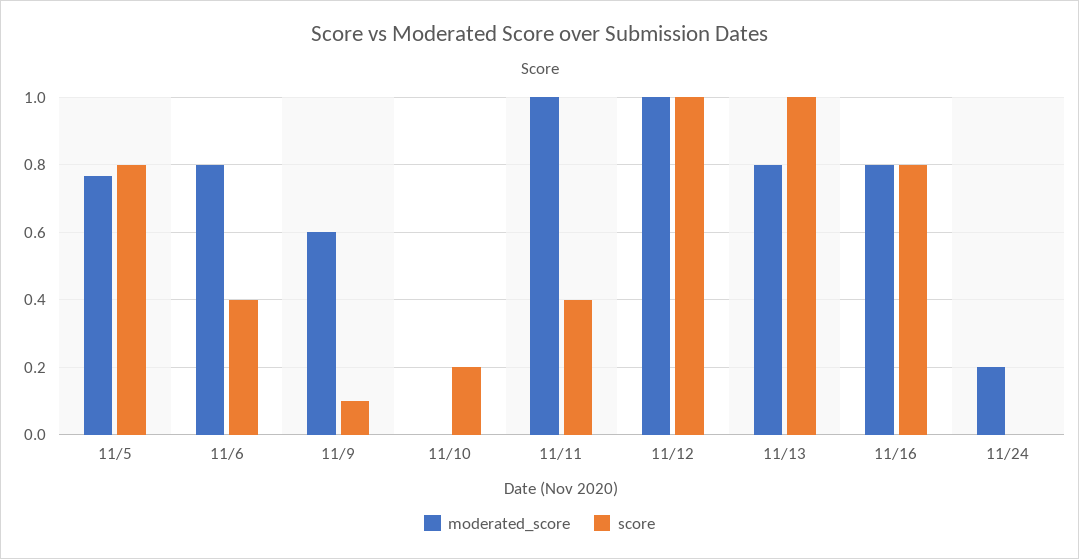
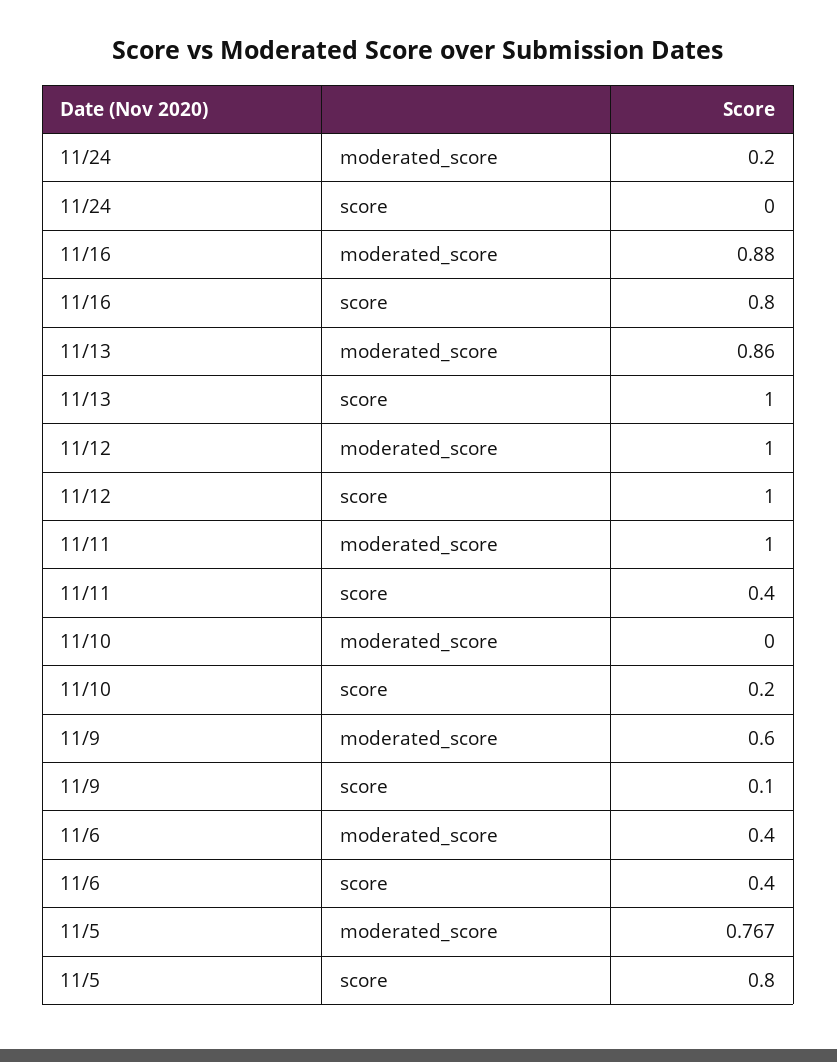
  {
    "moderated_score": {
      "11/5": 0.767,
-     "11/6": 0.8,
+     "11/6": 0.4,
      "11/9": 0.6,
      "11/10": 0,
      "11/11": 1,
      "11/12": 1,
-     "11/13": 0.8,
+     "11/13": 0.86,
-     "11/16": 0.8,
+     "11/16": 0.88,
      "11/24": 0.2
    },
    "score": {
      "11/5": 0.8,
      "11/6": 0.4,
      "11/9": 0.1,
      "11/10": 0.2,
      "11/11": 0.4,
      "11/12": 1,
      "11/13": 1,
      "11/16": 0.8,
      "11/24": 0
    }
  }

